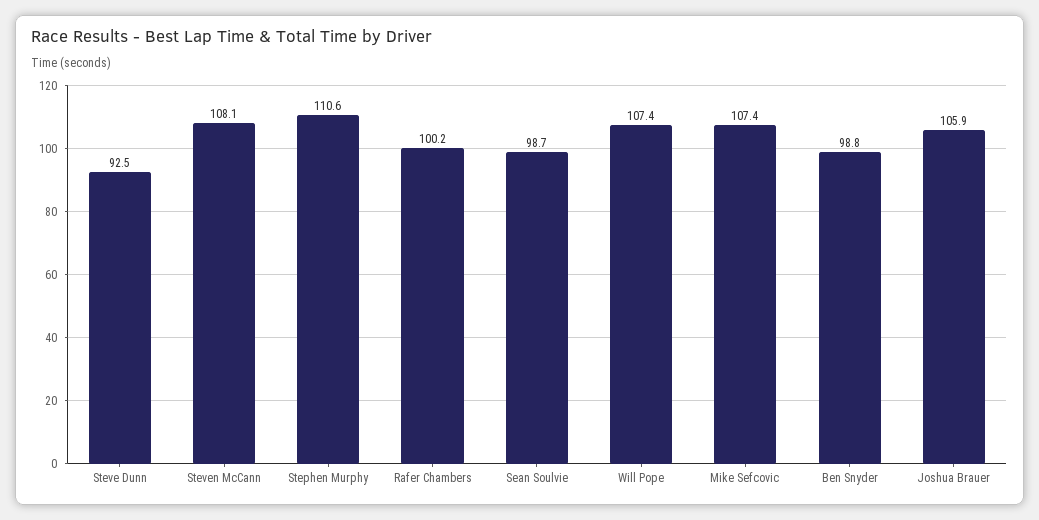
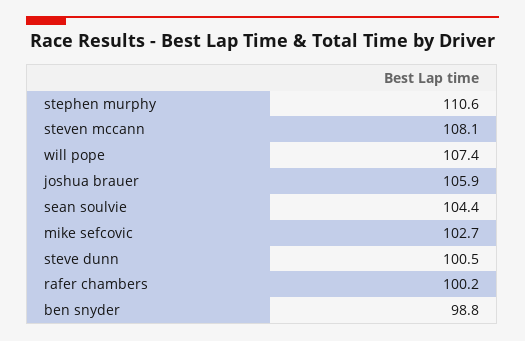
  {
-   "Steve Dunn": 92.5,
+   "Steve Dunn": 100.5,
    "Steven McCann": 108.1,
    "Stephen Murphy": 110.6,
    "Rafer Chambers": 100.2,
-   "Sean Soulvie": 98.7,
+   "Sean Soulvie": 104.4,
    "Will Pope": 107.4,
-   "Mike Sefcovic": 107.4,
+   "Mike Sefcovic": 102.7,
    "Ben Snyder": 98.8,
    "Joshua Brauer": 105.9
  }

